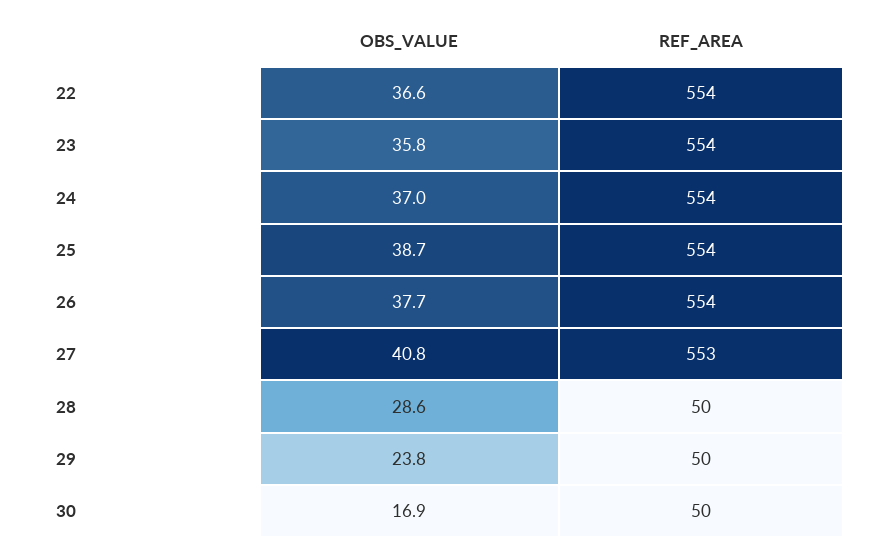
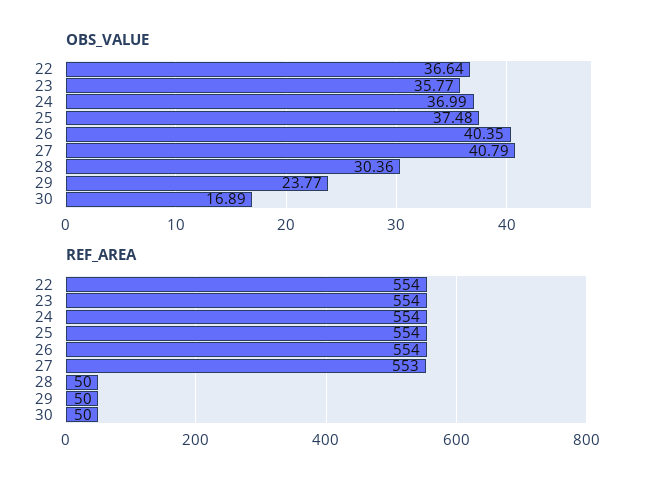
  {
    "OBS_VALUE": {
      "22": 36.64,
      "23": 35.77,
      "24": 36.99,
-     "25": 38.7,
+     "25": 37.48,
-     "26": 37.7,
+     "26": 40.35,
      "27": 40.79,
-     "28": 28.6,
+     "28": 30.36,
      "29": 23.77,
      "30": 16.89
    },
    "REF_AREA": {
      "22": 554,
      "23": 554,
      "24": 554,
      "25": 554,
      "26": 554,
      "27": 553,
      "28": 50,
      "29": 50,
      "30": 50
    }
  }

